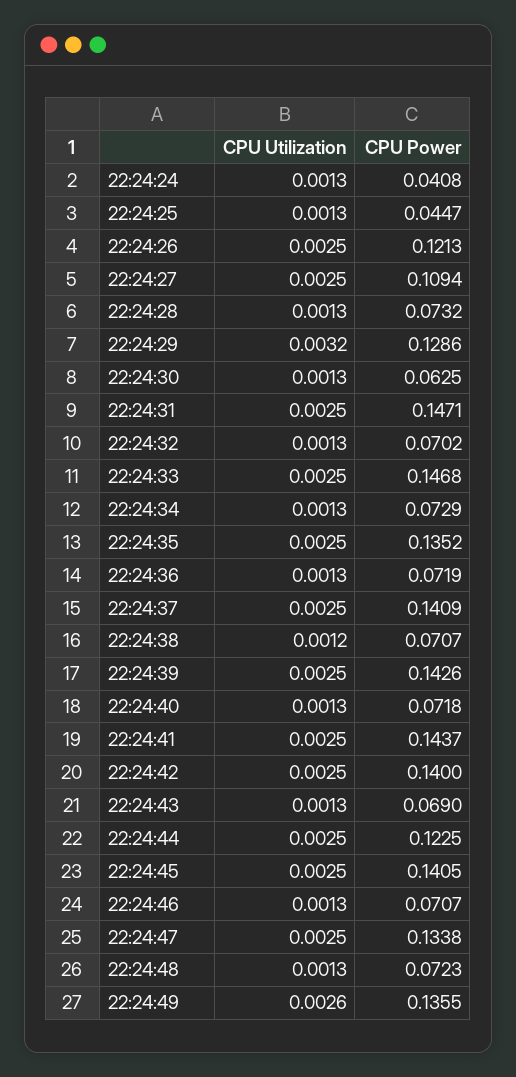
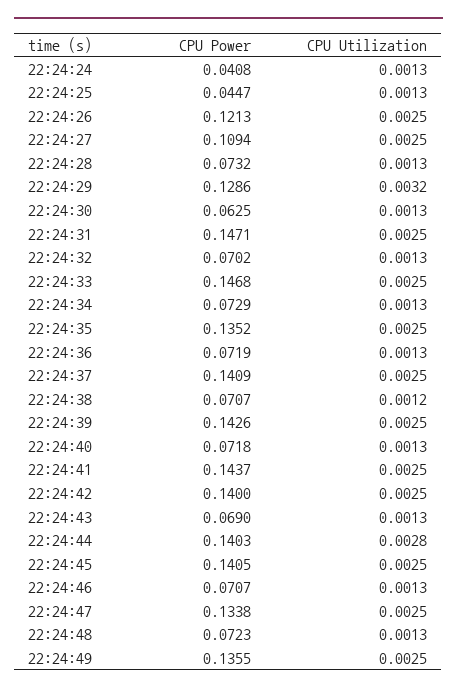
  {
    "CPU Utilization": {
      "22:24:24": 0.0013,
      "22:24:25": 0.0013,
      "22:24:26": 0.0025,
      "22:24:27": 0.0025,
      "22:24:28": 0.0013,
      "22:24:29": 0.0032,
      "22:24:30": 0.0013,
      "22:24:31": 0.0025,
      "22:24:32": 0.0013,
      "22:24:33": 0.0025,
      "22:24:34": 0.0013,
      "22:24:35": 0.0025,
      "22:24:36": 0.0013,
      "22:24:37": 0.0025,
      "22:24:38": 0.0012,
      "22:24:39": 0.0025,
      "22:24:40": 0.0013,
      "22:24:41": 0.0025,
      "22:24:42": 0.0025,
      "22:24:43": 0.0013,
-     "22:24:44": 0.0025,
+     "22:24:44": 0.0028,
      "22:24:45": 0.0025,
      "22:24:46": 0.0013,
      "22:24:47": 0.0025,
      "22:24:48": 0.0013,
-     "22:24:49": 0.0026
+     "22:24:49": 0.0025
    },
    "CPU Power": {
      "22:24:24": 0.0408,
      "22:24:25": 0.0447,
      "22:24:26": 0.1213,
      "22:24:27": 0.1094,
      "22:24:28": 0.0732,
      "22:24:29": 0.1286,
      "22:24:30": 0.0625,
      "22:24:31": 0.1471,
      "22:24:32": 0.0702,
      "22:24:33": 0.1468,
      "22:24:34": 0.0729,
      "22:24:35": 0.1352,
      "22:24:36": 0.0719,
      "22:24:37": 0.1409,
      "22:24:38": 0.0707,
      "22:24:39": 0.1426,
      "22:24:40": 0.0718,
      "22:24:41": 0.1437,
      "22:24:42": 0.14,
      "22:24:43": 0.069,
-     "22:24:44": 0.1225,
+     "22:24:44": 0.1403,
      "22:24:45": 0.1405,
      "22:24:46": 0.0707,
      "22:24:47": 0.1338,
      "22:24:48": 0.0723,
      "22:24:49": 0.1355
    }
  }

